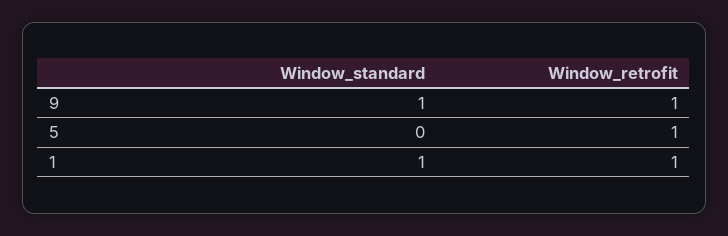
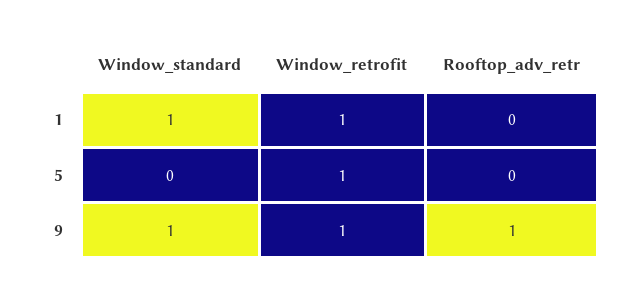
  {
    "Window_standard": {
      "9": 1,
      "5": 0,
      "1": 1
    },
    "Window_retrofit": {
      "9": 1,
      "5": 1,
      "1": 1
-   }
+   },
+   "Rooftop_adv_retr": {
+     "1": 0,
+     "5": 0,
+     "9": 1
+   }
  }

